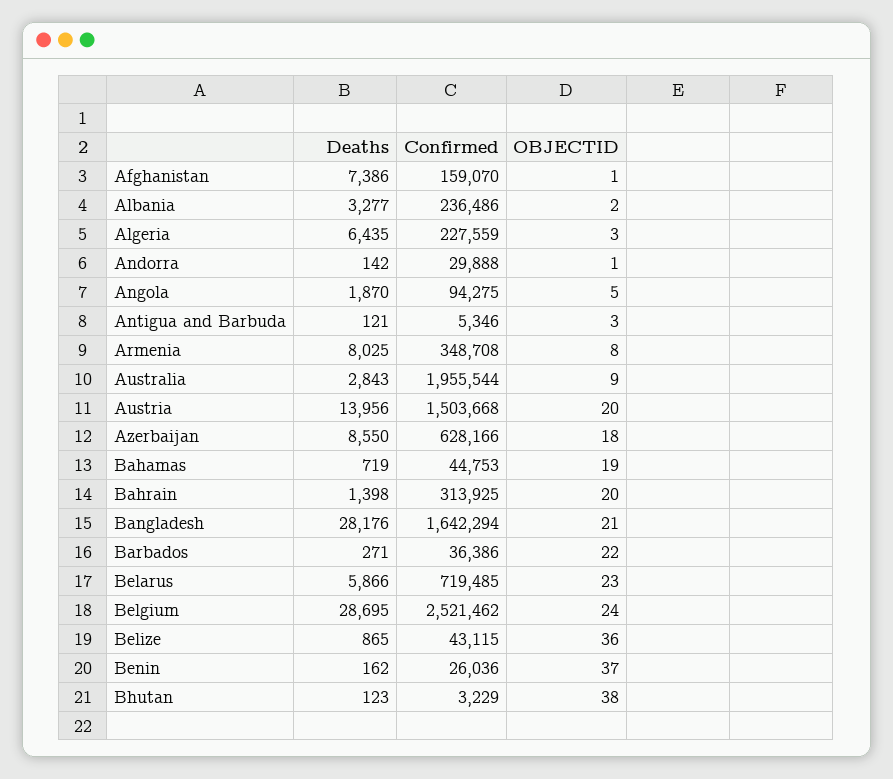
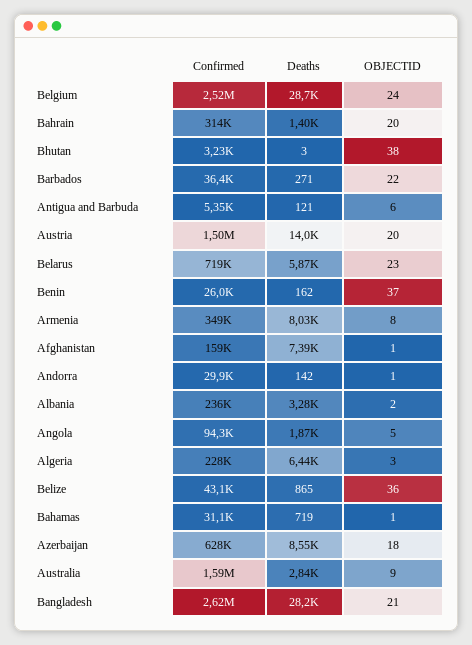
  {
    "Deaths": {
      "Afghanistan": 7386,
      "Albania": 3277,
      "Algeria": 6435,
      "Andorra": 142,
      "Angola": 1870,
      "Antigua and Barbuda": 121,
      "Armenia": 8025,
      "Australia": 2843,
      "Austria": 13956,
      "Azerbaijan": 8550,
      "Bahamas": 719,
      "Bahrain": 1398,
      "Bangladesh": 28176,
      "Barbados": 271,
      "Belarus": 5866,
      "Belgium": 28695,
      "Belize": 865,
      "Benin": 162,
-     "Bhutan": 123
+     "Bhutan": 3
    },
    "Confirmed": {
      "Afghanistan": 159070,
      "Albania": 236486,
      "Algeria": 227559,
      "Andorra": 29888,
      "Angola": 94275,
      "Antigua and Barbuda": 5346,
      "Armenia": 348708,
-     "Australia": 1955544,
+     "Australia": 1590000,
      "Austria": 1503668,
      "Azerbaijan": 628166,
-     "Bahamas": 44753,
+     "Bahamas": 31100,
      "Bahrain": 313925,
-     "Bangladesh": 1642294,
+     "Bangladesh": 2620000,
      "Barbados": 36386,
      "Belarus": 719485,
      "Belgium": 2521462,
      "Belize": 43115,
      "Benin": 26036,
      "Bhutan": 3229
    },
    "OBJECTID": {
      "Afghanistan": 1,
      "Albania": 2,
      "Algeria": 3,
      "Andorra": 1,
      "Angola": 5,
-     "Antigua and Barbuda": 3,
+     "Antigua and Barbuda": 6,
      "Armenia": 8,
      "Australia": 9,
      "Austria": 20,
      "Azerbaijan": 18,
-     "Bahamas": 19,
+     "Bahamas": 1,
      "Bahrain": 20,
      "Bangladesh": 21,
      "Barbados": 22,
      "Belarus": 23,
      "Belgium": 24,
      "Belize": 36,
      "Benin": 37,
      "Bhutan": 38
    }
  }

